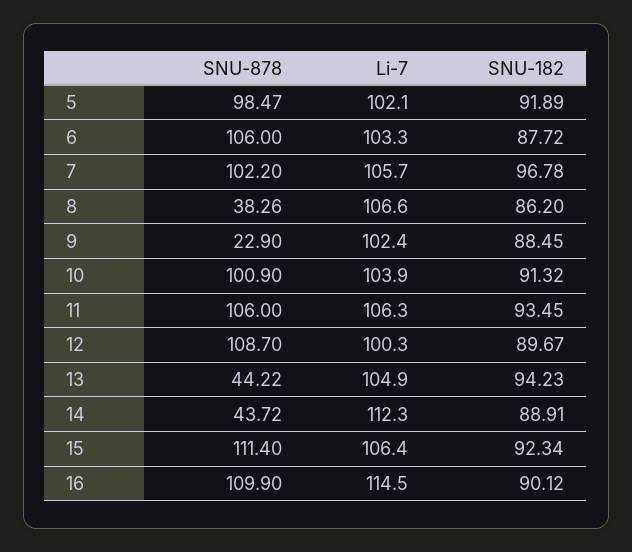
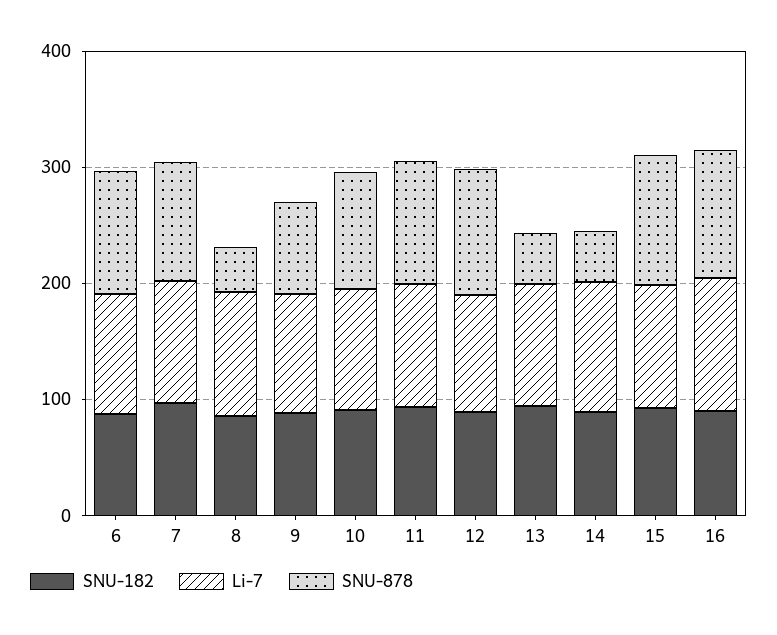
  {
    "SNU-878": {
-     "5": 98.47,
      "6": 106,
      "7": 102.2,
      "8": 38.26,
-     "9": 22.9,
+     "9": 80,
      "10": 100.9,
      "11": 106,
      "12": 108.7,
      "13": 44.22,
      "14": 43.72,
      "15": 111.4,
      "16": 109.9
    },
    "Li-7": {
-     "5": 102.1,
      "6": 103.3,
      "7": 105.7,
      "8": 106.6,
      "9": 102.4,
      "10": 103.9,
      "11": 106.3,
      "12": 100.3,
      "13": 104.9,
      "14": 112.3,
      "15": 106.4,
      "16": 114.5
    },
    "SNU-182": {
-     "5": 91.89,
      "6": 87.72,
      "7": 96.78,
      "8": 86.2,
      "9": 88.45,
      "10": 91.32,
      "11": 93.45,
      "12": 89.67,
      "13": 94.23,
      "14": 88.91,
      "15": 92.34,
      "16": 90.12
    }
  }

